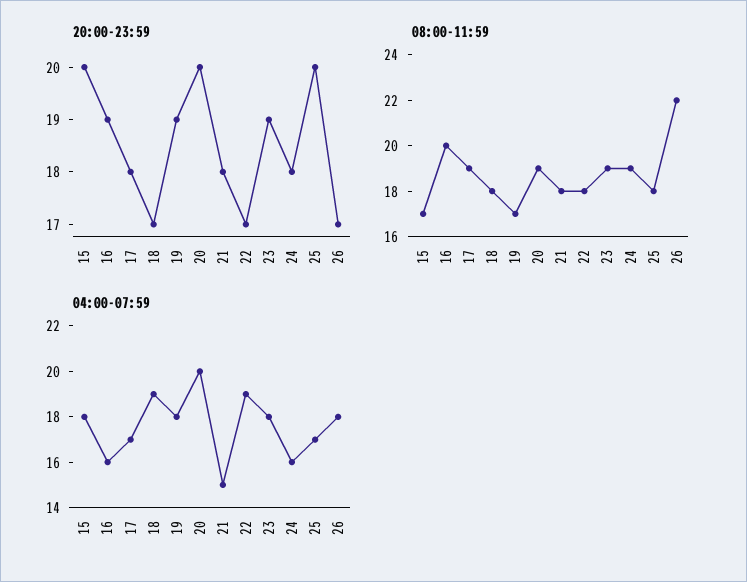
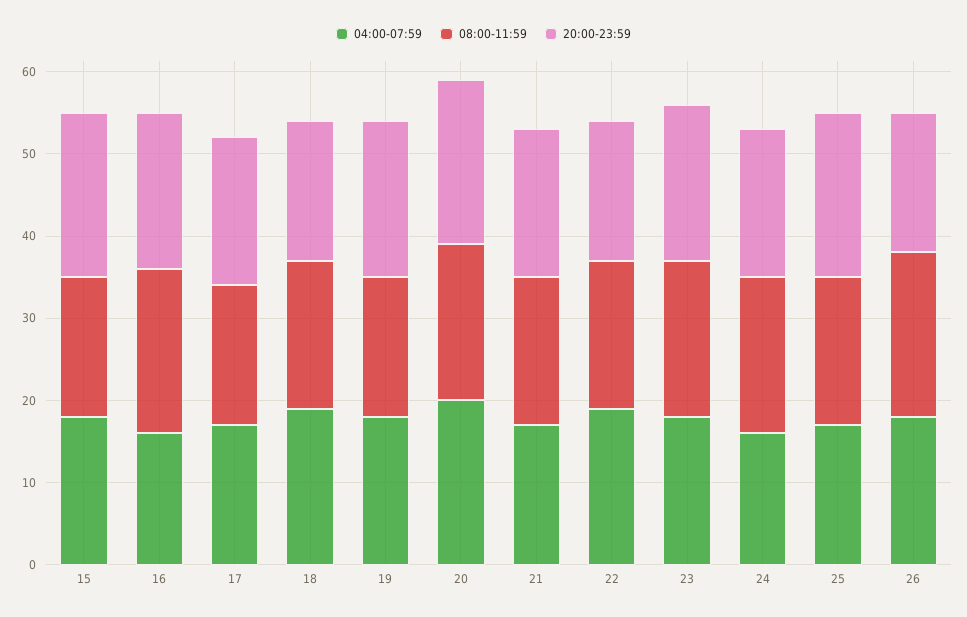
  {
    "20:00-23:59": {
      "15": 20,
      "16": 19,
      "17": 18,
      "18": 17,
      "19": 19,
      "20": 20,
      "21": 18,
      "22": 17,
      "23": 19,
      "24": 18,
      "25": 20,
      "26": 17
    },
    "08:00-11:59": {
      "15": 17,
      "16": 20,
-     "17": 19,
+     "17": 17,
      "18": 18,
      "19": 17,
      "20": 19,
      "21": 18,
      "22": 18,
      "23": 19,
      "24": 19,
      "25": 18,
-     "26": 22
+     "26": 20
    },
    "04:00-07:59": {
      "15": 18,
      "16": 16,
      "17": 17,
      "18": 19,
      "19": 18,
      "20": 20,
-     "21": 15,
+     "21": 17,
      "22": 19,
      "23": 18,
      "24": 16,
      "25": 17,
      "26": 18
    }
  }

